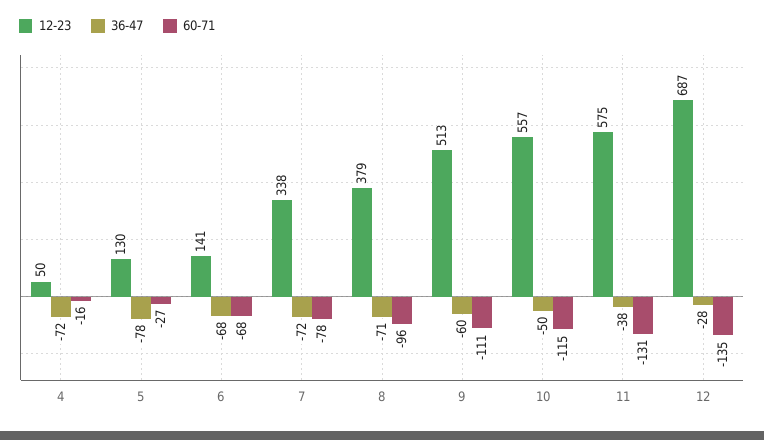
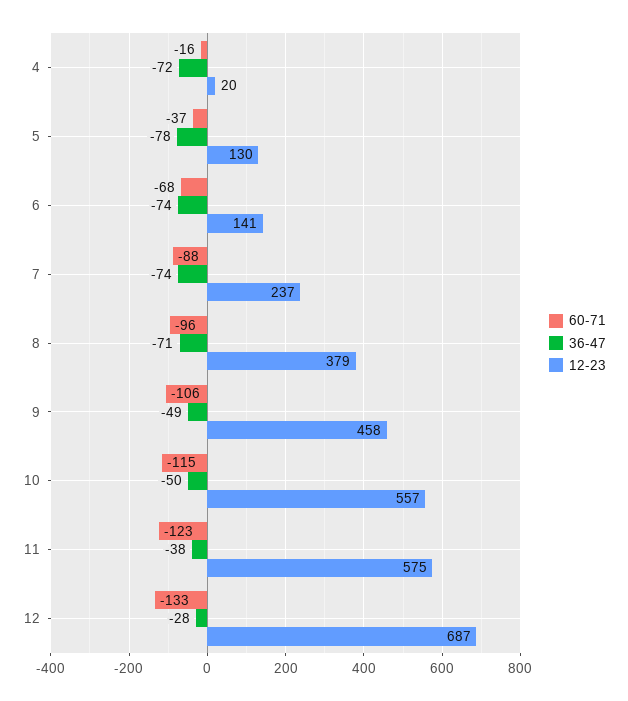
  {
    "12-23": {
-     "4": 50,
+     "4": 20,
      "5": 130,
      "6": 141,
-     "7": 338,
+     "7": 237,
      "8": 379,
-     "9": 513,
+     "9": 458,
      "10": 557,
      "11": 575,
      "12": 687
    },
    "36-47": {
      "4": -72,
      "5": -78,
-     "6": -68,
+     "6": -74,
-     "7": -72,
+     "7": -74,
      "8": -71,
-     "9": -60,
+     "9": -49,
      "10": -50,
      "11": -38,
      "12": -28
    },
    "60-71": {
      "4": -16,
-     "5": -27,
+     "5": -37,
      "6": -68,
-     "7": -78,
+     "7": -88,
      "8": -96,
-     "9": -111,
+     "9": -106,
      "10": -115,
-     "11": -131,
+     "11": -123,
-     "12": -135
+     "12": -133
    }
  }

